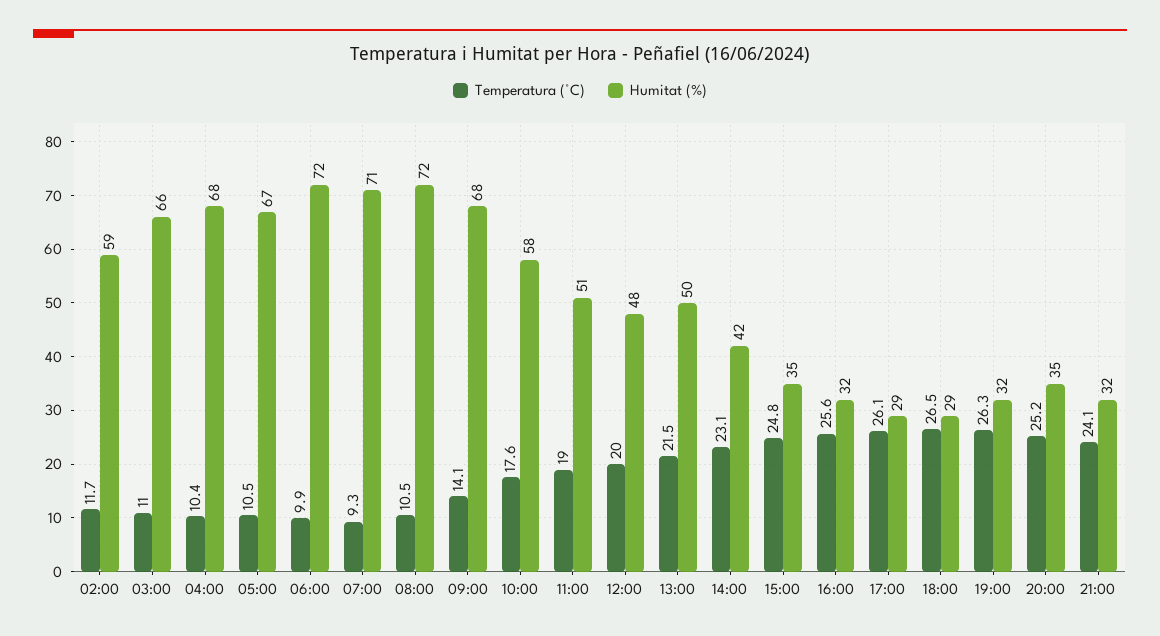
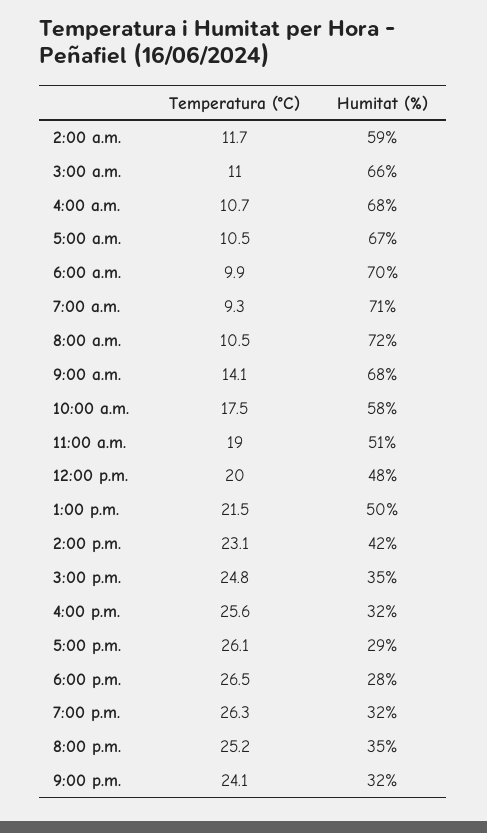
  {
    "Temperatura (°C)": {
      "02:00": 11.7,
      "03:00": 11,
-     "04:00": 10.4,
+     "04:00": 10.7,
      "05:00": 10.5,
      "06:00": 9.9,
      "07:00": 9.3,
      "08:00": 10.5,
      "09:00": 14.1,
-     "10:00": 17.6,
+     "10:00": 17.5,
      "11:00": 19,
      "12:00": 20,
      "13:00": 21.5,
      "14:00": 23.1,
      "15:00": 24.8,
      "16:00": 25.6,
      "17:00": 26.1,
      "18:00": 26.5,
      "19:00": 26.3,
      "20:00": 25.2,
      "21:00": 24.1
    },
    "Humitat (%)": {
      "02:00": 59,
      "03:00": 66,
      "04:00": 68,
      "05:00": 67,
-     "06:00": 72,
+     "06:00": 70,
      "07:00": 71,
      "08:00": 72,
      "09:00": 68,
      "10:00": 58,
      "11:00": 51,
      "12:00": 48,
      "13:00": 50,
      "14:00": 42,
      "15:00": 35,
      "16:00": 32,
      "17:00": 29,
-     "18:00": 29,
+     "18:00": 28,
      "19:00": 32,
      "20:00": 35,
      "21:00": 32
    }
  }

